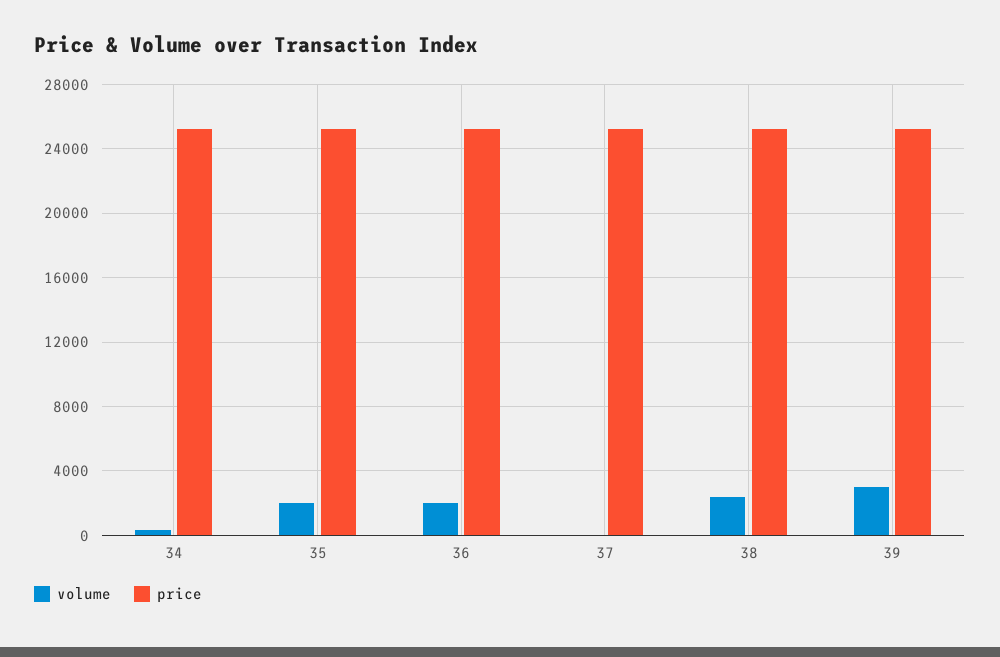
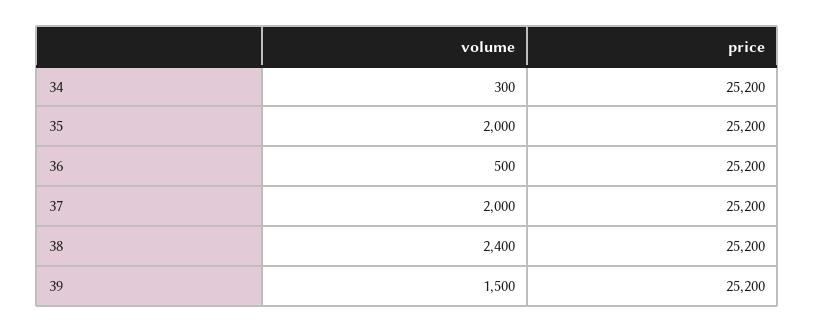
  {
    "volume": {
      "34": 300,
      "35": 2000,
-     "36": 2000,
+     "36": 500,
-     "37": 0,
+     "37": 2000,
      "38": 2400,
-     "39": 3000
+     "39": 1500
    },
    "price": {
      "34": 25200,
      "35": 25200,
      "36": 25200,
      "37": 25200,
      "38": 25200,
      "39": 25200
    }
  }

